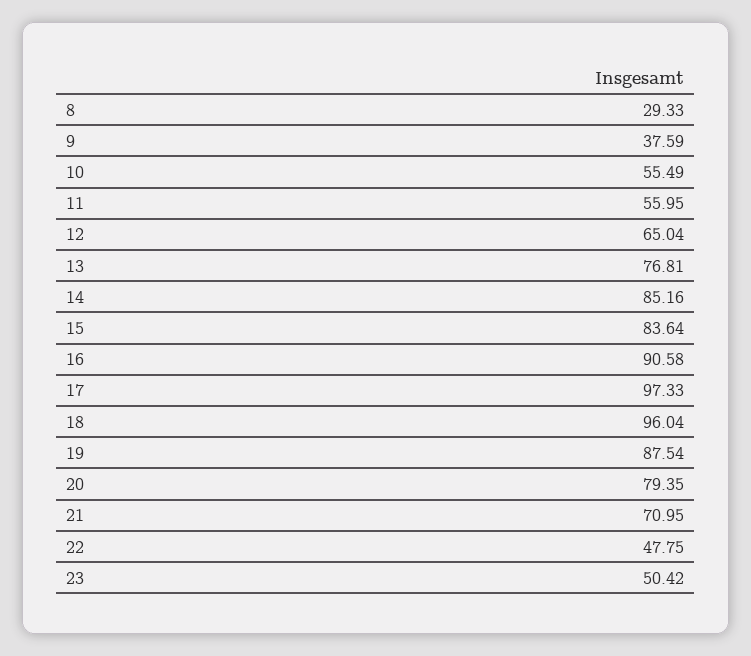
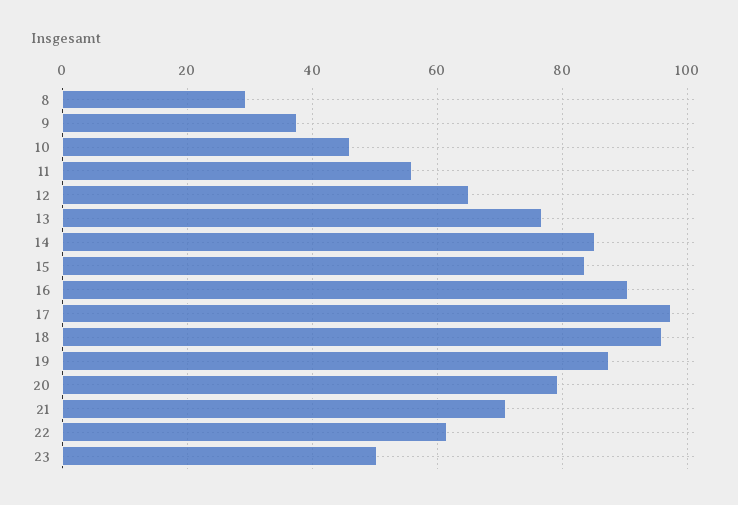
  {
    "8": 29.33,
    "9": 37.59,
-   "10": 55.49,
+   "10": 46,
    "11": 55.95,
    "12": 65.04,
    "13": 76.81,
    "14": 85.16,
    "15": 83.64,
    "16": 90.58,
    "17": 97.33,
    "18": 96.04,
    "19": 87.54,
    "20": 79.35,
    "21": 70.95,
-   "22": 47.75,
+   "22": 62,
    "23": 50.42
  }

